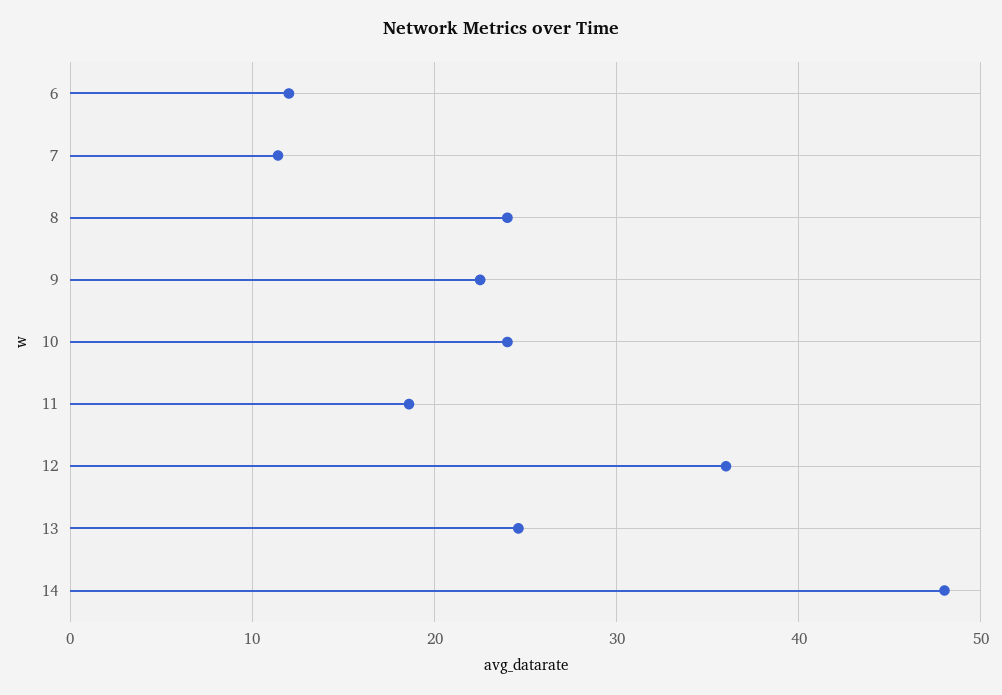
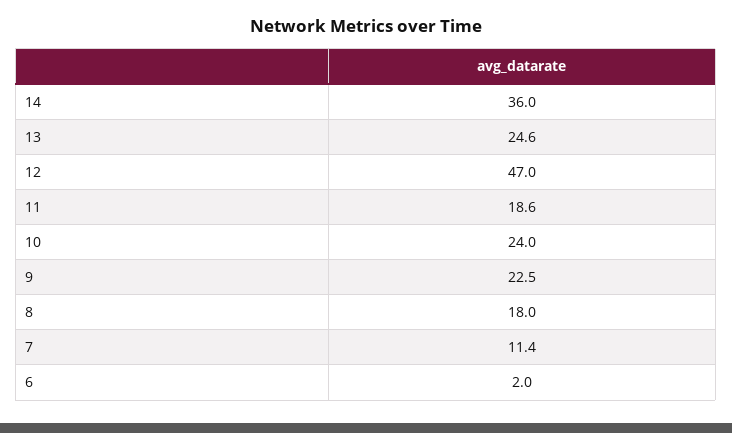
  {
-   "6": 12,
+   "6": 2,
    "7": 11.4,
-   "8": 24,
+   "8": 18,
    "9": 22.5,
    "10": 24,
    "11": 18.6,
-   "12": 36,
+   "12": 47,
    "13": 24.6,
-   "14": 48
+   "14": 36
  }

